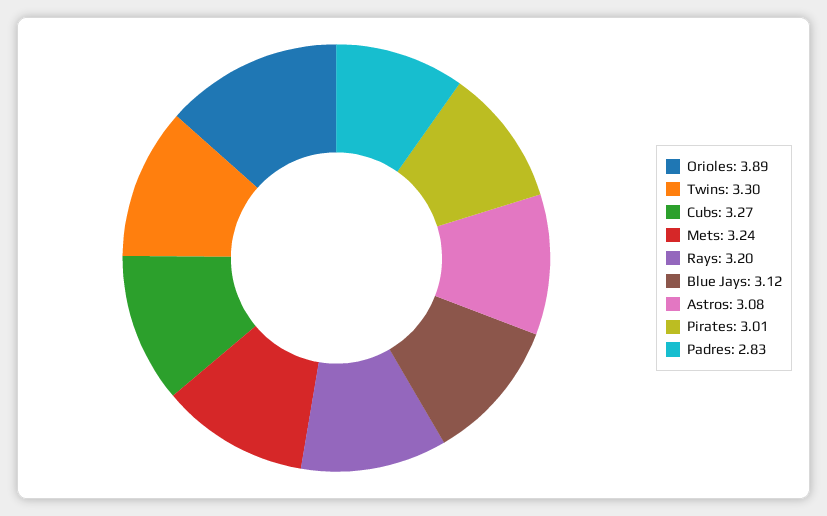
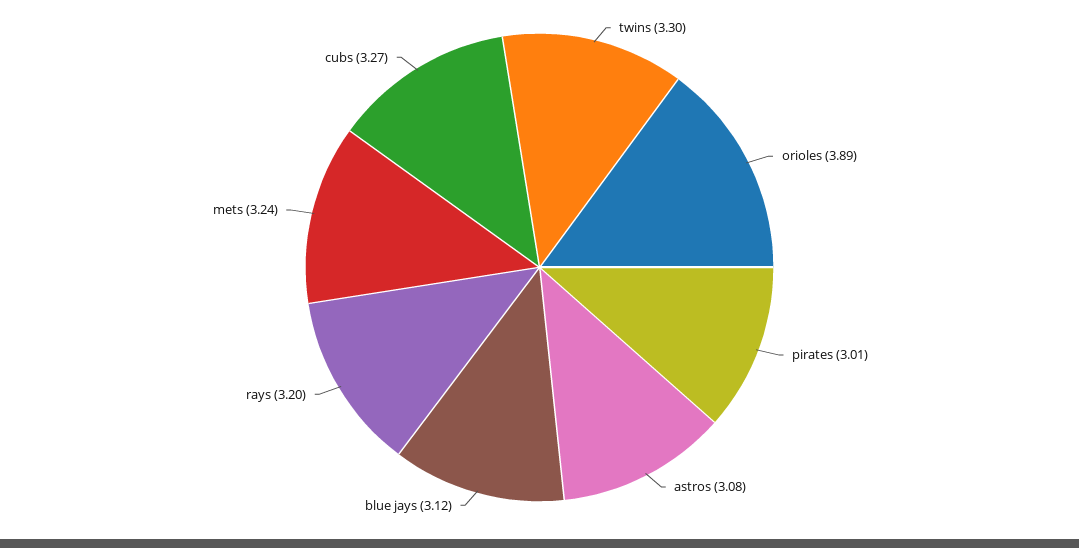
  {
    "Orioles": 3.89,
    "Twins": 3.3,
    "Cubs": 3.27,
    "Mets": 3.24,
    "Rays": 3.2,
    "Blue Jays": 3.12,
    "Astros": 3.08,
-   "Pirates": 3.01,
+   "Pirates": 3.01
-   "Padres": 2.83
  }

